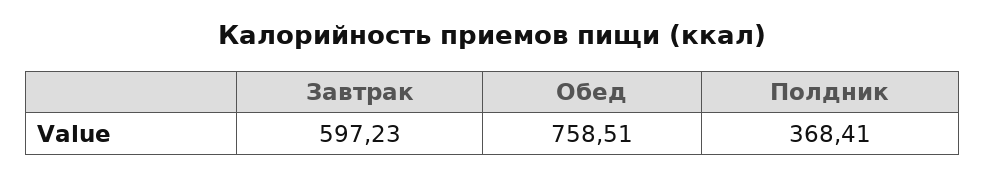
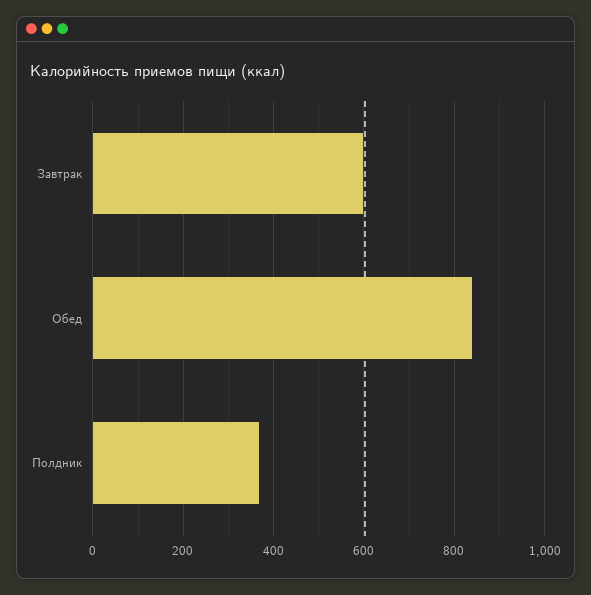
  {
    "Завтрак": 597.23,
-   "Обед": 758.51,
+   "Обед": 840,
    "Полдник": 368.41
  }

